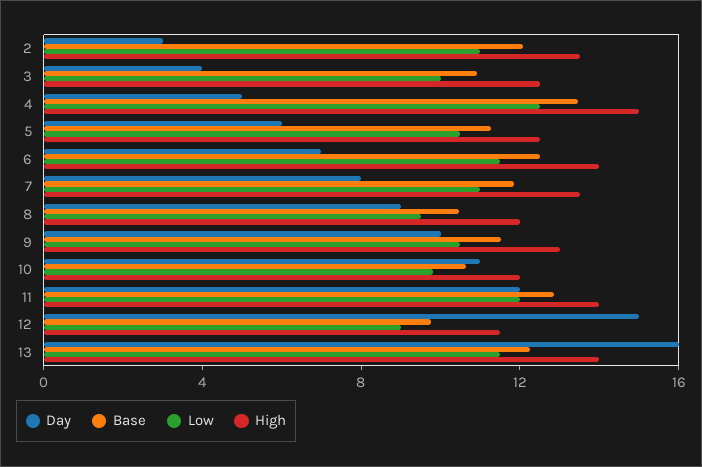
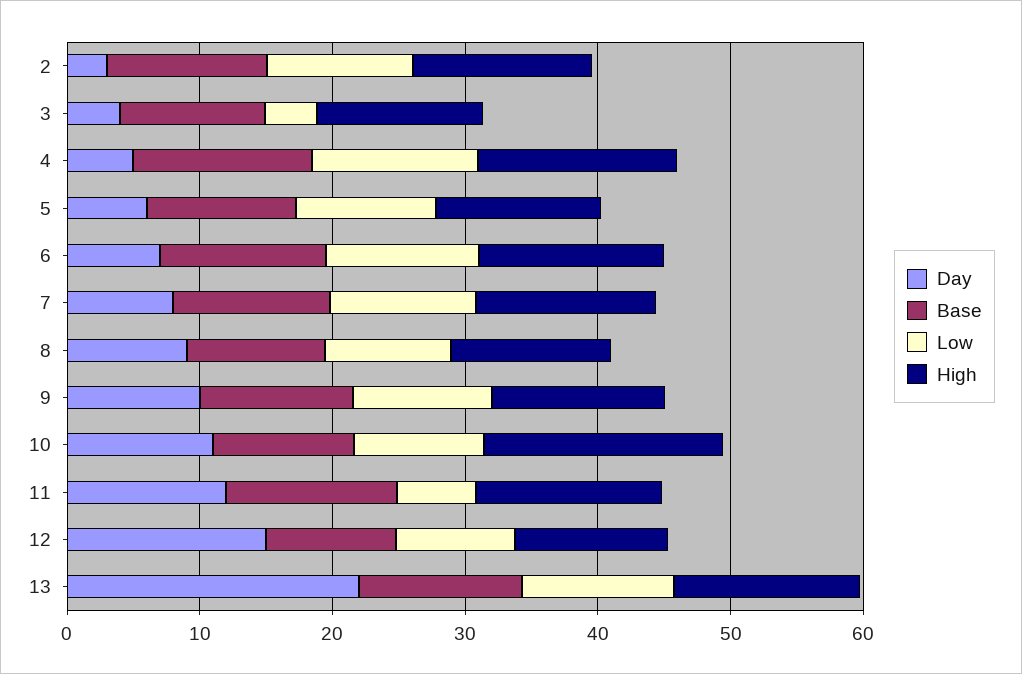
  {
    "Day": {
      "2": 3,
      "3": 4,
      "4": 5,
      "5": 6,
      "6": 7,
      "7": 8,
      "8": 9,
      "9": 10,
      "10": 11,
      "11": 12,
      "12": 15,
-     "13": 16
+     "13": 22
    },
    "Base": {
      "2": 12,
      "3": 11,
      "4": 13,
      "5": 11,
      "6": 13,
      "7": 12,
      "8": 10,
      "9": 12,
      "10": 11,
      "11": 13,
      "12": 10,
      "13": 12
    },
    "Low": {
      "2": 11,
-     "3": 10,
+     "3": 4,
      "4": 13,
      "5": 11,
      "6": 12,
      "7": 11,
      "8": 10,
      "9": 11,
      "10": 10,
-     "11": 12,
+     "11": 6,
      "12": 9,
      "13": 12
    },
    "High": {
      "2": 14,
      "3": 13,
      "4": 15,
      "5": 13,
      "6": 14,
      "7": 14,
      "8": 12,
      "9": 13,
-     "10": 12,
+     "10": 18,
      "11": 14,
      "12": 12,
      "13": 14
    }
  }

